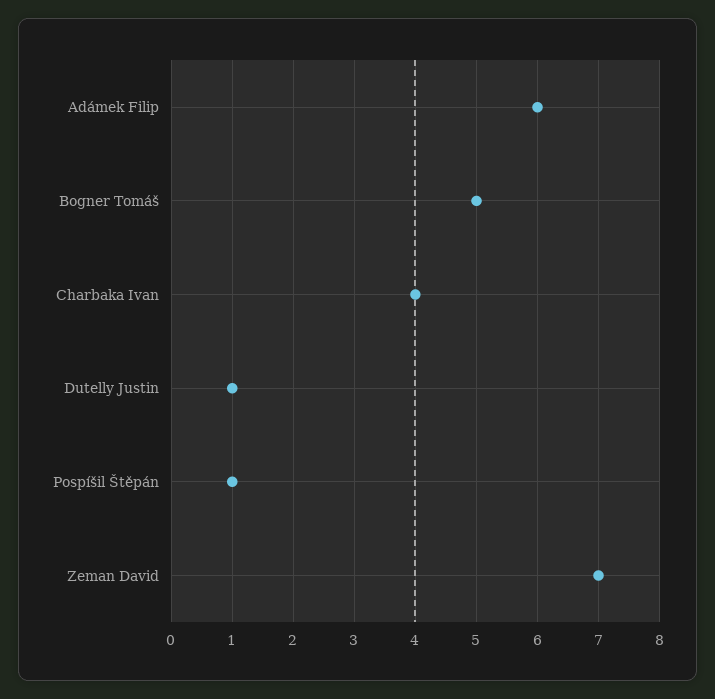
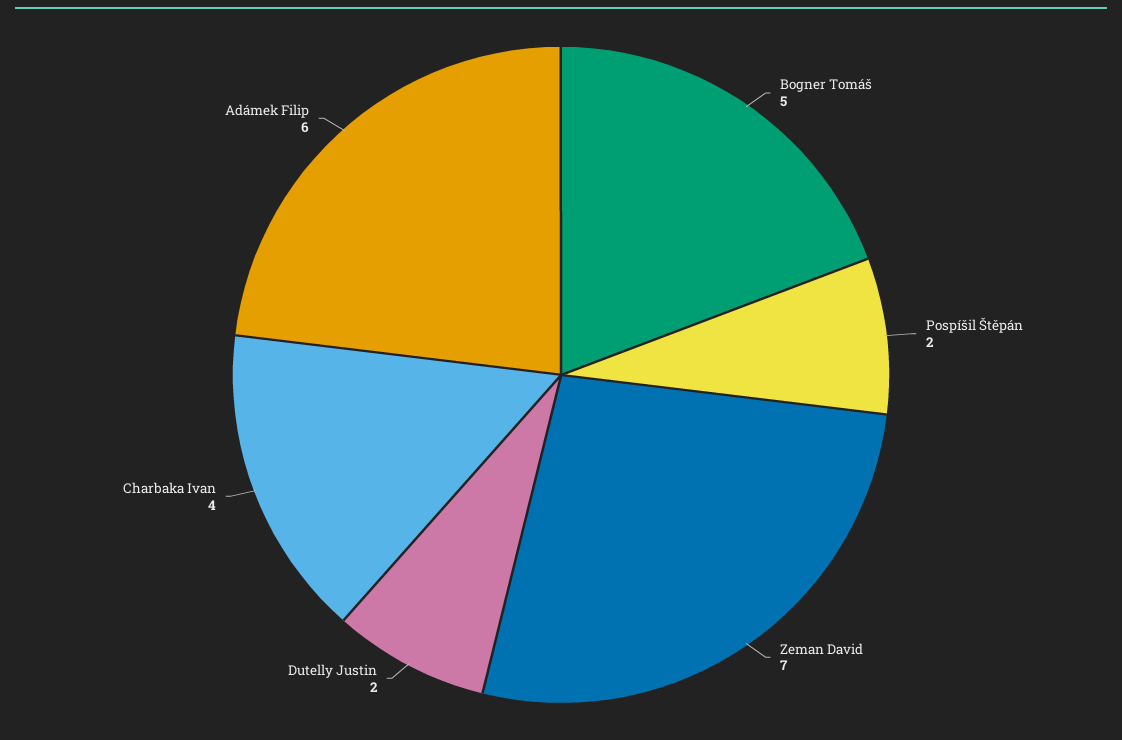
  {
    "Adámek Filip": 6,
    "Bogner Tomáš": 5,
    "Charbaka Ivan": 4,
-   "Dutelly Justin": 1,
+   "Dutelly Justin": 2,
-   "Pospíšil Štěpán": 1,
+   "Pospíšil Štěpán": 2,
    "Zeman David": 7
  }

